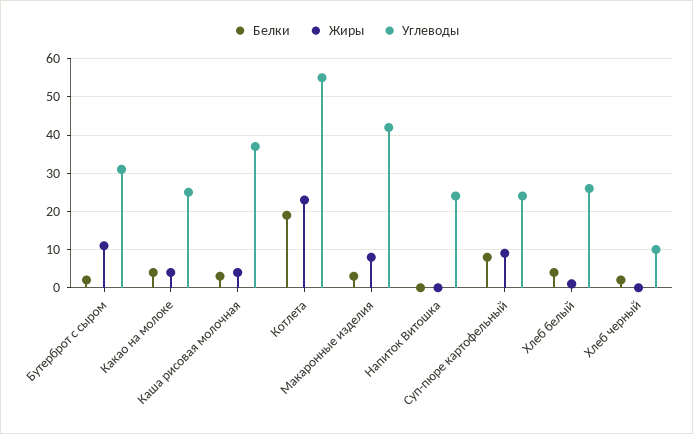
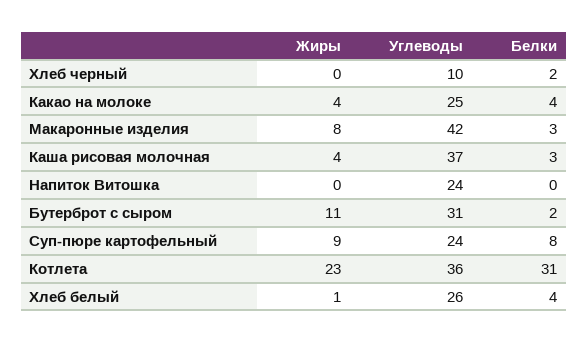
  {
    "Белки": {
      "Бутерброт с сыром": 2,
      "Какао на молоке": 4,
      "Каша рисовая молочная": 3,
-     "Котлета": 20,
+     "Котлета": 31,
      "Макаронные изделия": 3,
      "Напиток Витошка": 0,
      "Суп-пюре картофельный": 8,
      "Хлеб белый": 4,
      "Хлеб черный": 2
    },
    "Жиры": {
      "Бутерброт с сыром": 11,
      "Какао на молоке": 4,
      "Каша рисовая молочная": 4,
      "Котлета": 23,
      "Макаронные изделия": 8,
      "Напиток Витошка": 0,
      "Суп-пюре картофельный": 9,
      "Хлеб белый": 1,
      "Хлеб черный": 0
    },
    "Углеводы": {
      "Бутерброт с сыром": 31,
      "Какао на молоке": 25,
      "Каша рисовая молочная": 37,
-     "Котлета": 55,
+     "Котлета": 36,
      "Макаронные изделия": 42,
      "Напиток Витошка": 24,
      "Суп-пюре картофельный": 24,
      "Хлеб белый": 26,
      "Хлеб черный": 10
    }
  }

